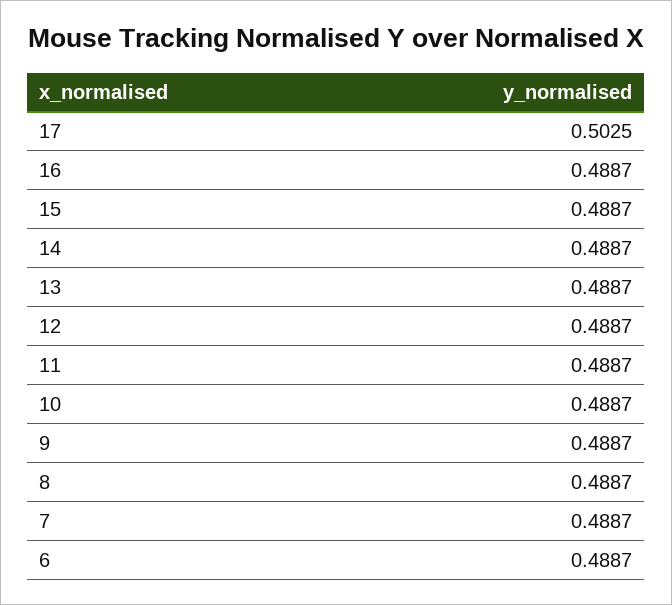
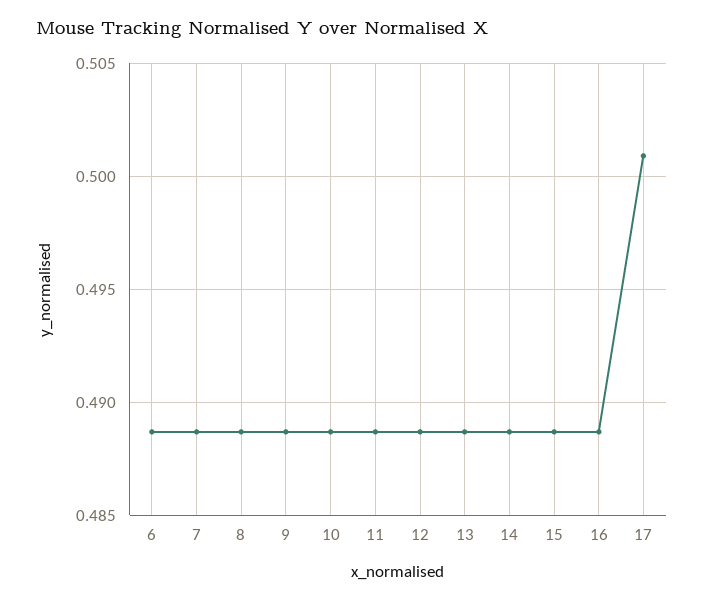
  {
-   "17": 0.5025,
+   "17": 0.501,
    "16": 0.4887,
    "15": 0.4887,
    "14": 0.4887,
    "13": 0.4887,
    "12": 0.4887,
    "11": 0.4887,
    "10": 0.4887,
    "9": 0.4887,
    "8": 0.4887,
    "7": 0.4887,
    "6": 0.4887
  }

